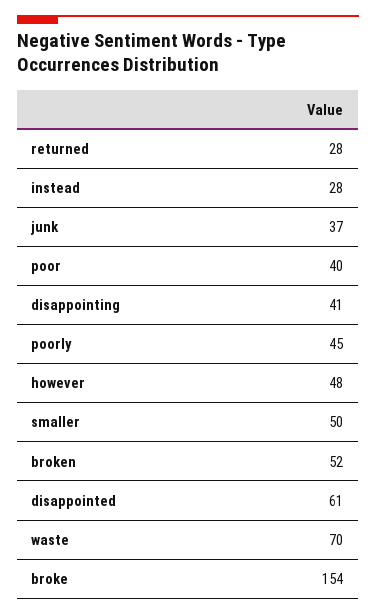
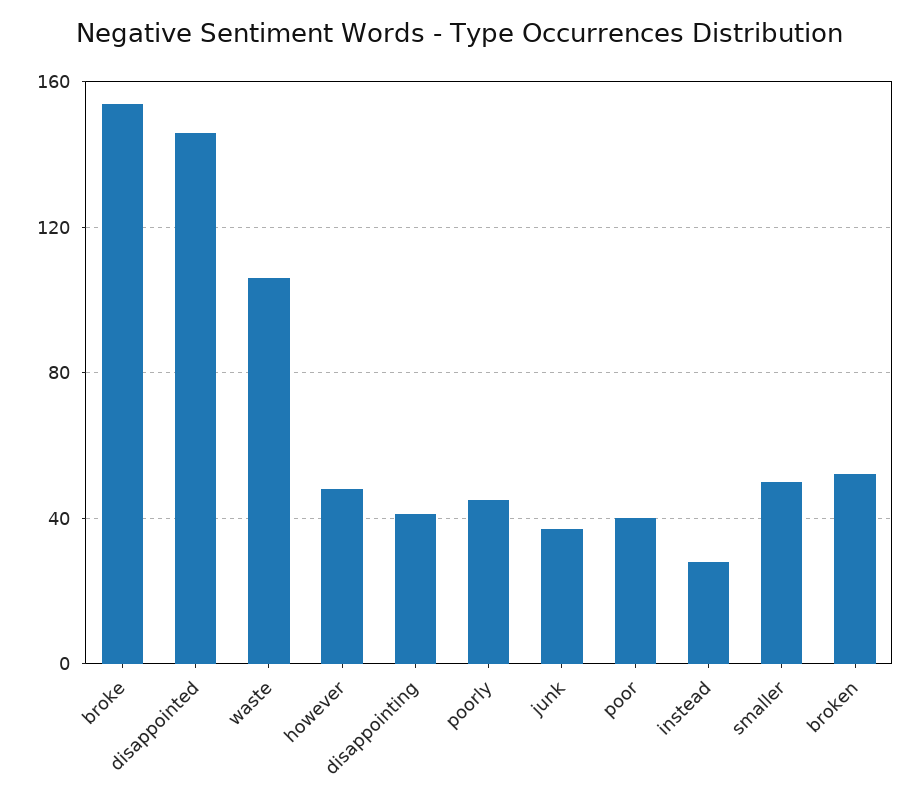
  {
-   "returned": 28,
    "instead": 28,
    "junk": 37,
    "poor": 40,
    "disappointing": 41,
    "poorly": 45,
    "however": 48,
    "smaller": 50,
    "broken": 52,
-   "disappointed": 61,
+   "disappointed": 145,
-   "waste": 70,
+   "waste": 105,
    "broke": 154
  }

